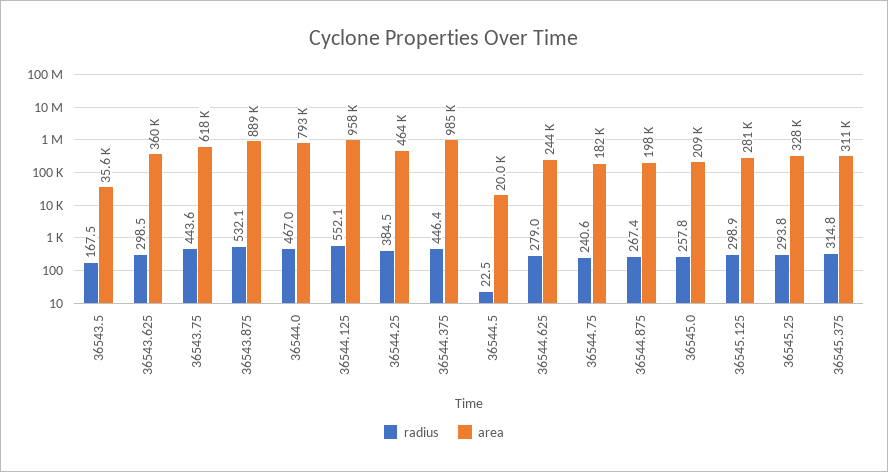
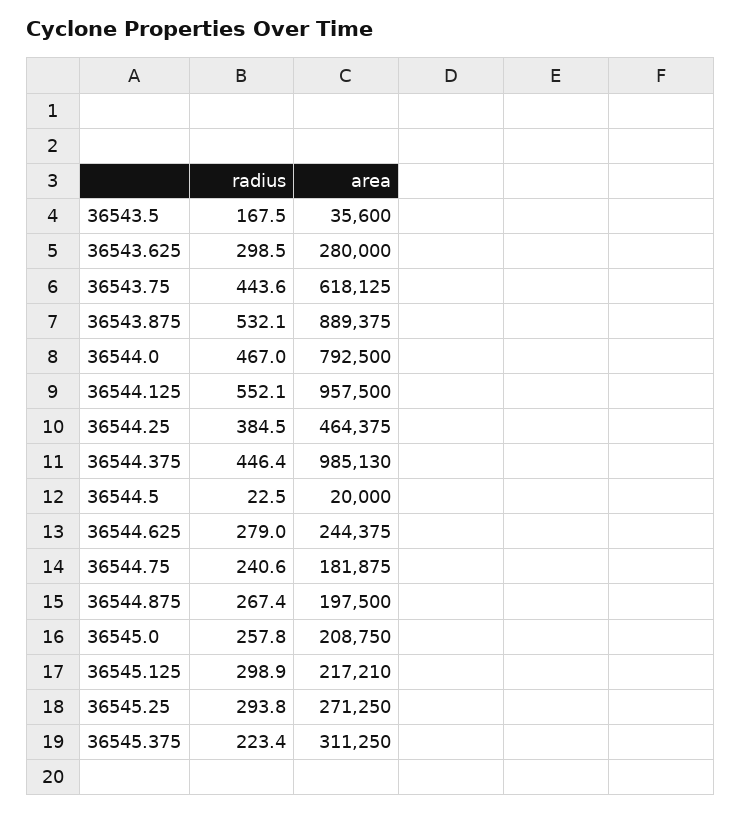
  {
    "radius": {
      "36543.5": 167.5,
      "36543.625": 298.5,
      "36543.75": 443.6,
      "36543.875": 532.1,
      "36544.0": 467,
      "36544.125": 552.1,
      "36544.25": 384.5,
      "36544.375": 446.4,
      "36544.5": 22.5,
      "36544.625": 279,
      "36544.75": 240.6,
      "36544.875": 267.4,
      "36545.0": 257.8,
      "36545.125": 298.9,
      "36545.25": 293.8,
-     "36545.375": 314.8
+     "36545.375": 223.4
    },
    "area": {
      "36543.5": 35600,
-     "36543.625": 360000,
+     "36543.625": 280000,
      "36543.75": 618125,
      "36543.875": 889375,
      "36544.0": 792500,
      "36544.125": 957500,
      "36544.25": 464375,
      "36544.375": 985130,
      "36544.5": 20000,
      "36544.625": 244375,
      "36544.75": 181875,
      "36544.875": 197500,
      "36545.0": 208750,
-     "36545.125": 281000,
+     "36545.125": 217210,
-     "36545.25": 328000,
+     "36545.25": 271250,
      "36545.375": 311250
    }
  }

